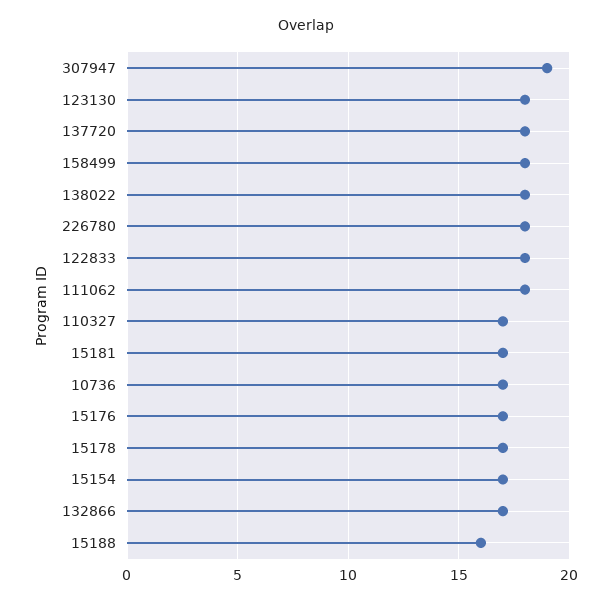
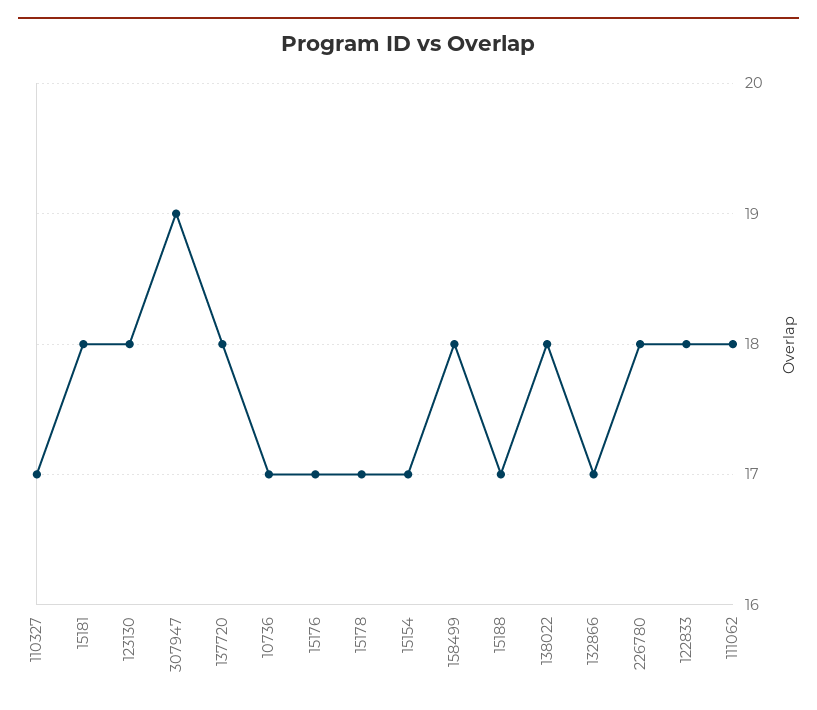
  {
    "307947": 19,
    "123130": 18,
    "137720": 18,
    "158499": 18,
    "138022": 18,
    "226780": 18,
    "122833": 18,
    "111062": 18,
    "110327": 17,
-   "15181": 17,
+   "15181": 18,
    "10736": 17,
    "15176": 17,
    "15178": 17,
    "15154": 17,
    "132866": 17,
-   "15188": 16
+   "15188": 17
  }

